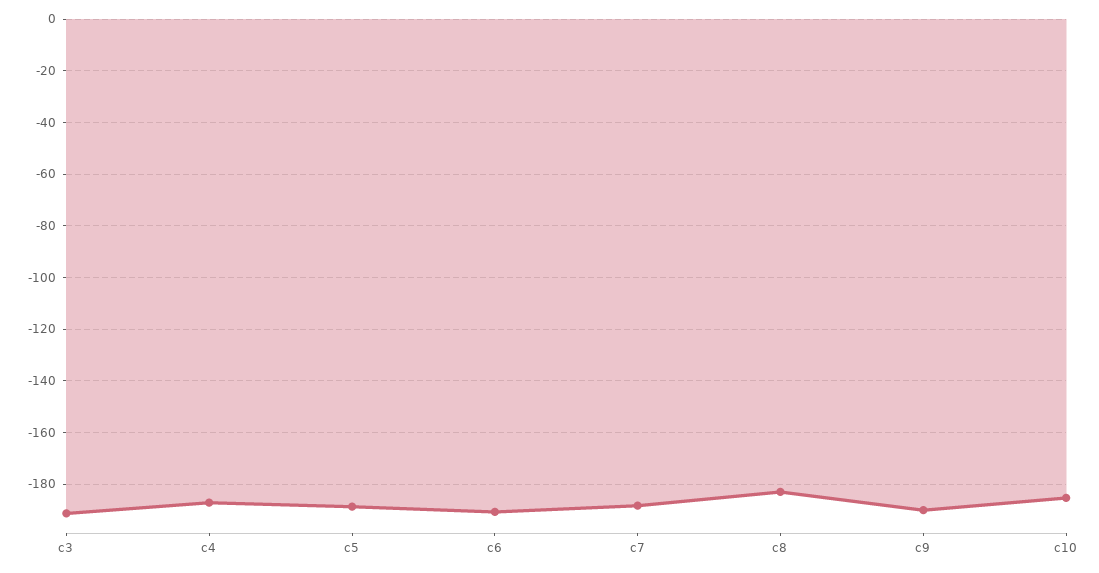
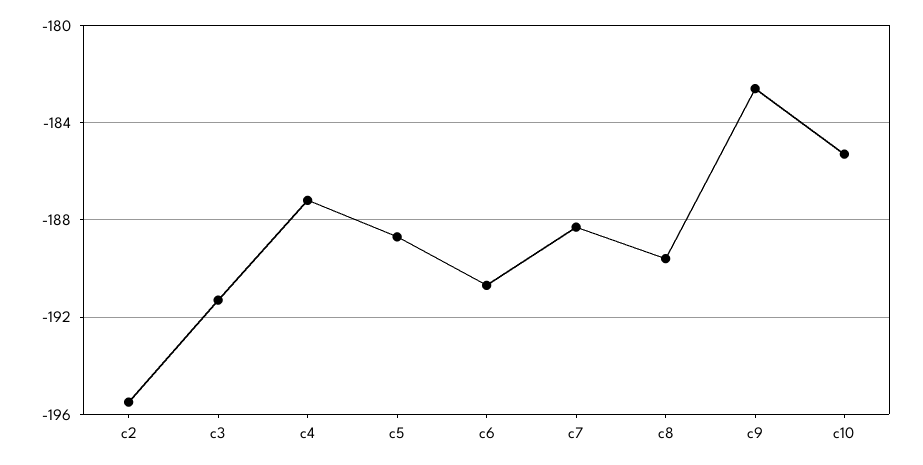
  {
    "c3": -191.5,
    "c4": -187,
    "c5": -188.5,
    "c6": -190.5,
    "c7": -188.5,
-   "c8": -182.5,
+   "c8": -189.5,
-   "c9": -190,
+   "c9": -182.5,
-   "c10": -185.5
+   "c10": -185.5,
+   "c2": -195.5
  }

